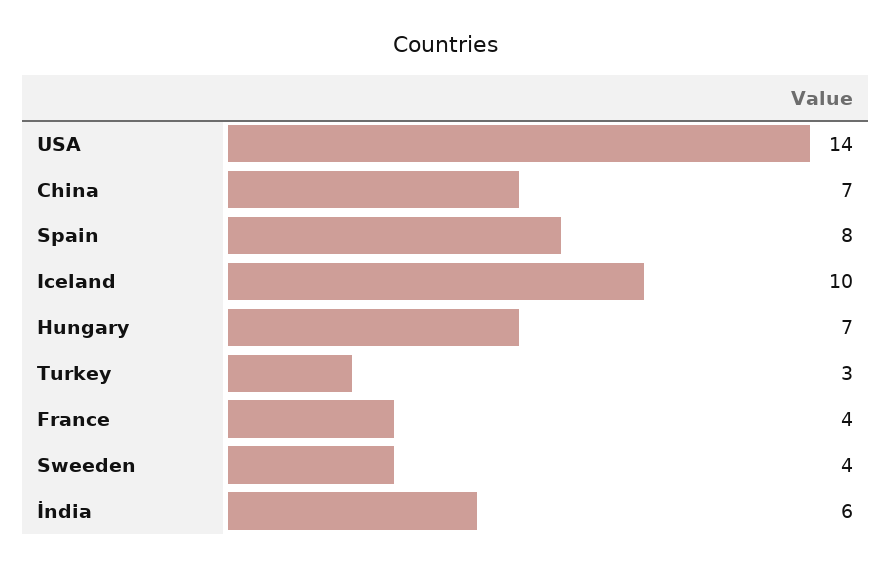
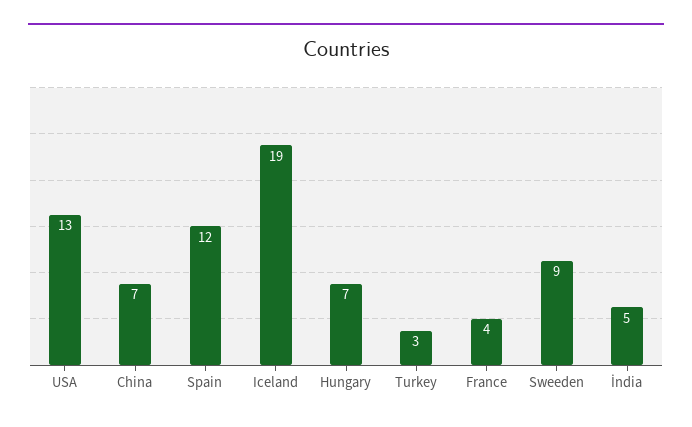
  {
-   "USA": 14,
+   "USA": 13,
    "China": 7,
-   "Spain": 8,
+   "Spain": 12,
-   "Iceland": 10,
+   "Iceland": 19,
    "Hungary": 7,
    "Turkey": 3,
    "France": 4,
-   "Sweeden": 4,
+   "Sweeden": 9,
-   "İndia": 6
+   "İndia": 5
  }

